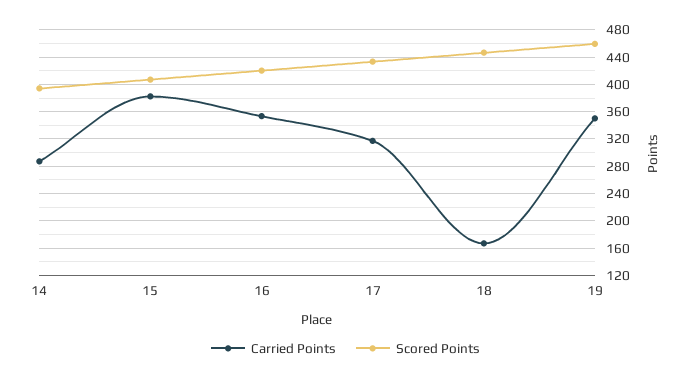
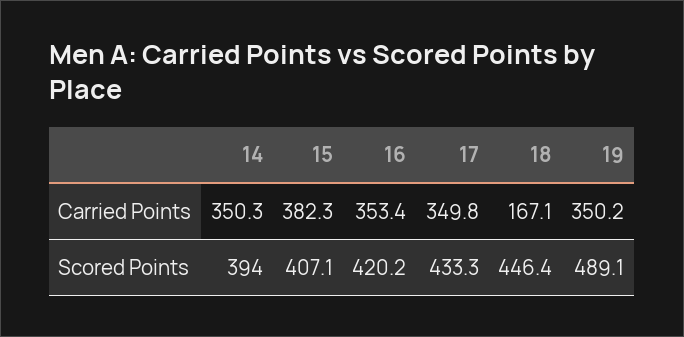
  {
    "Carried Points": {
-     "14": 290,
+     "14": 350.3,
      "15": 382.3,
      "16": 353.4,
-     "17": 320,
+     "17": 349.8,
      "18": 167.1,
      "19": 350.2
    },
    "Scored Points": {
      "14": 394,
      "15": 407.1,
      "16": 420.2,
      "17": 433.3,
      "18": 446.4,
-     "19": 460
+     "19": 489.1
    }
  }

